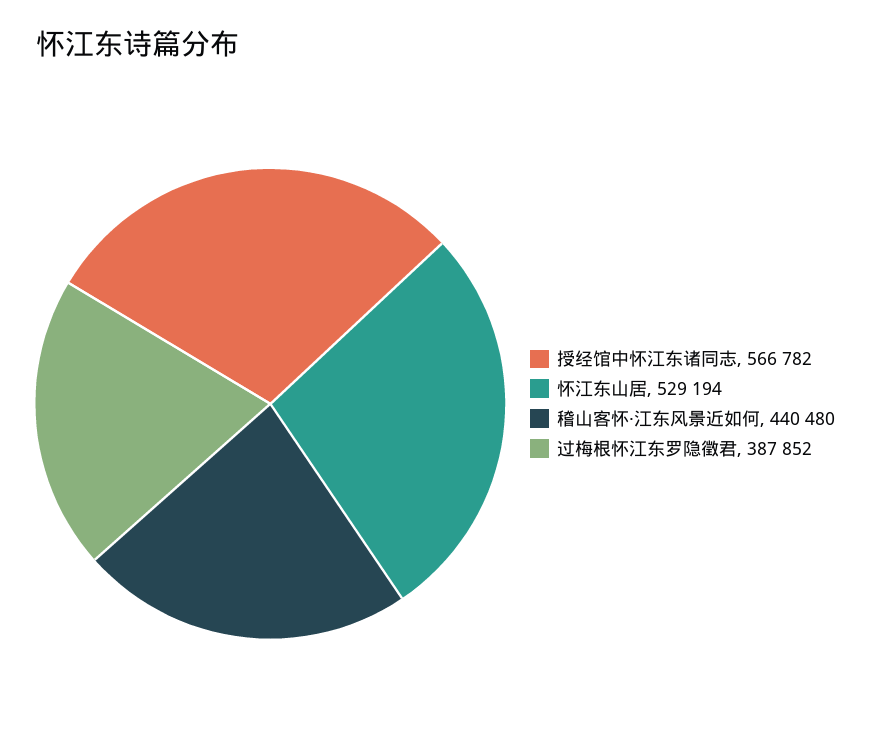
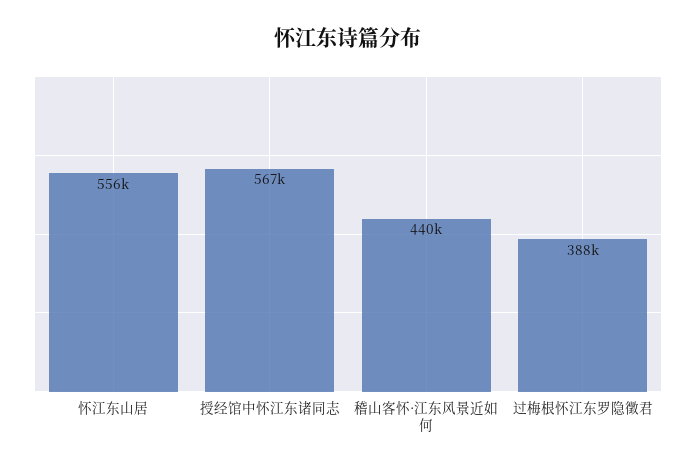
  {
    "授经馆中怀江东诸同志": 566782,
-   "怀江东山居": 529194,
+   "怀江东山居": 556000,
    "稽山客怀·江东风景近如何": 440480,
    "过梅根怀江东罗隐徵君": 387852
  }

